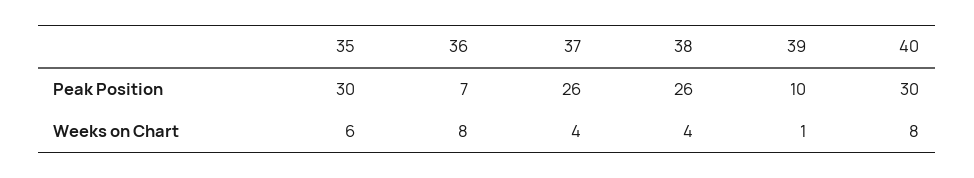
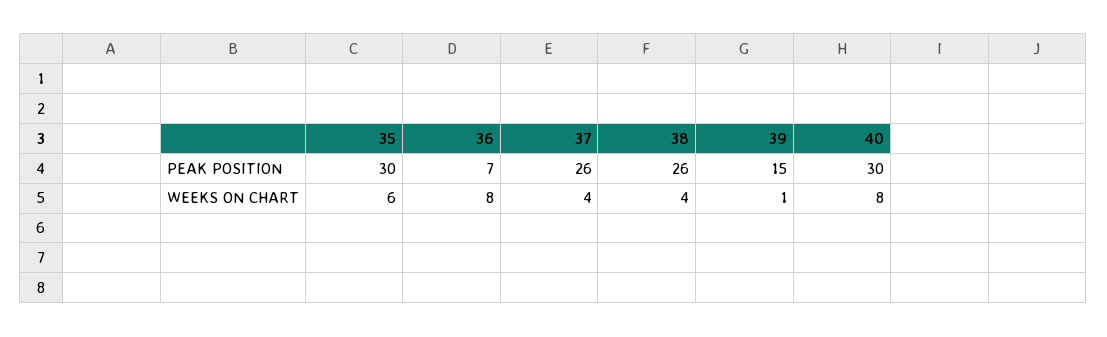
  {
    "35": {
      "Peak Position": 30,
      "Weeks on Chart": 6
    },
    "36": {
      "Peak Position": 7,
      "Weeks on Chart": 8
    },
    "37": {
      "Peak Position": 26,
      "Weeks on Chart": 4
    },
    "38": {
      "Peak Position": 26,
      "Weeks on Chart": 4
    },
    "39": {
-     "Peak Position": 10,
+     "Peak Position": 15,
      "Weeks on Chart": 1
    },
    "40": {
      "Peak Position": 30,
      "Weeks on Chart": 8
    }
  }

